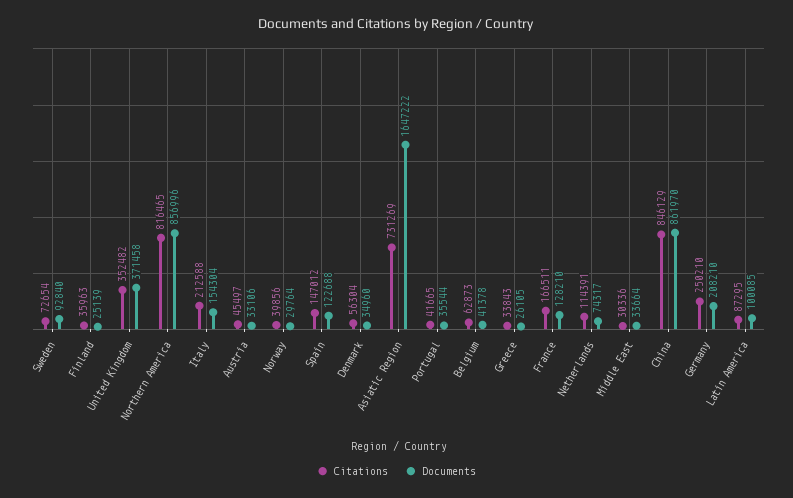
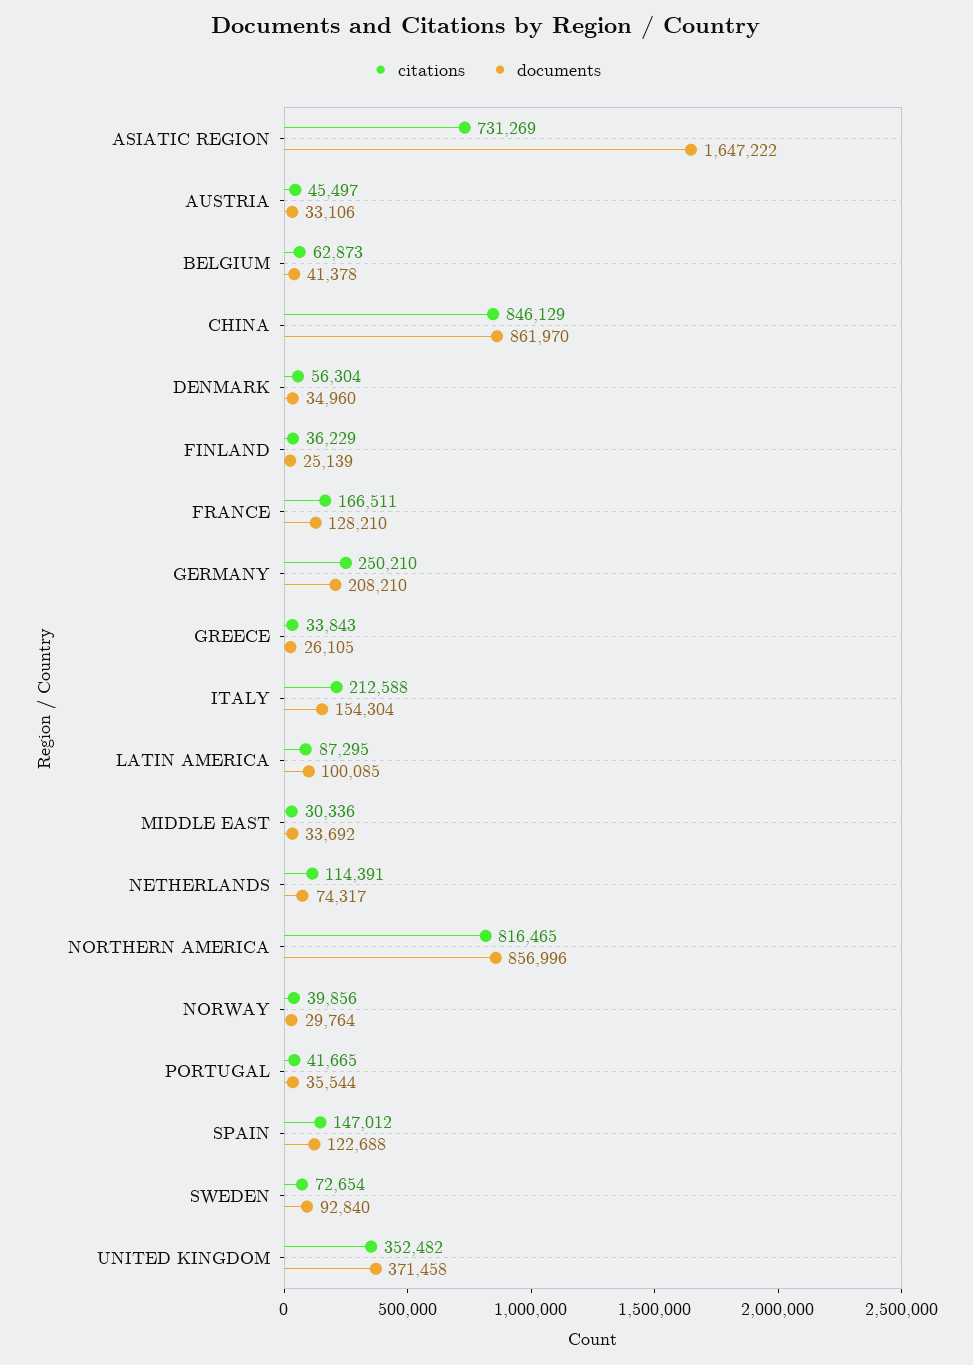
  {
    "Citations": {
      "Sweden": 72654,
-     "Finland": 35963,
+     "Finland": 36229,
      "United Kingdom": 352482,
      "Northern America": 816465,
      "Italy": 212588,
      "Austria": 45497,
      "Norway": 39856,
      "Spain": 147012,
      "Denmark": 56304,
      "Asiatic Region": 731269,
      "Portugal": 41665,
      "Belgium": 62873,
      "Greece": 33843,
      "France": 166511,
      "Netherlands": 114391,
      "Middle East": 30336,
      "China": 846129,
      "Germany": 250210,
      "Latin America": 87295
    },
    "Documents": {
      "Sweden": 92840,
      "Finland": 25139,
      "United Kingdom": 371458,
      "Northern America": 856996,
      "Italy": 154304,
      "Austria": 33106,
      "Norway": 29764,
      "Spain": 122688,
      "Denmark": 34960,
      "Asiatic Region": 1647222,
      "Portugal": 35544,
      "Belgium": 41378,
      "Greece": 26105,
      "France": 128210,
      "Netherlands": 74317,
-     "Middle East": 33664,
+     "Middle East": 33692,
      "China": 861970,
      "Germany": 208210,
      "Latin America": 100085
    }
  }

